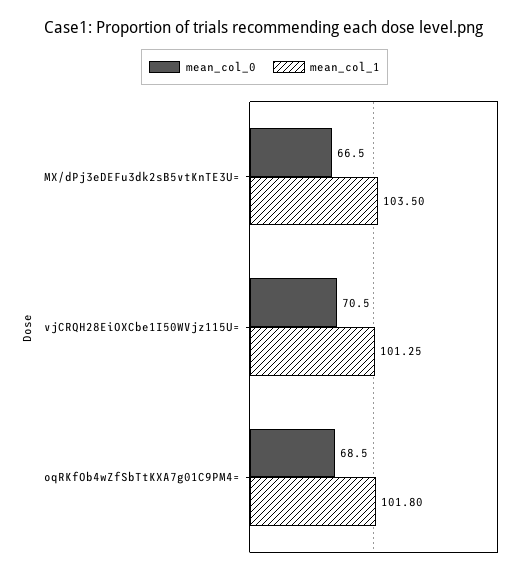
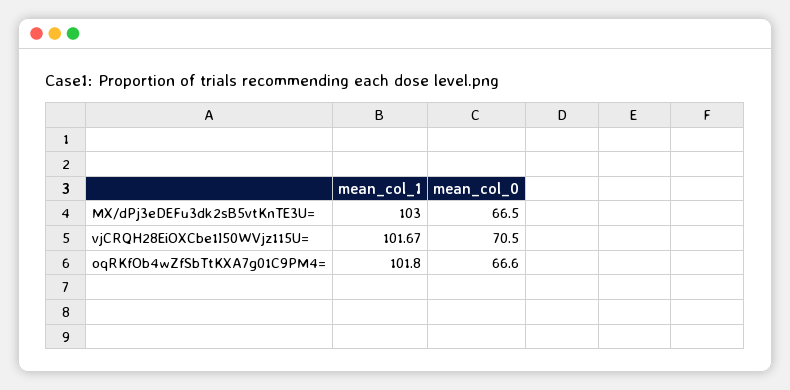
  {
    "mean_col_0": {
      "MX/dPj3eDEFu3dk2sB5vtKnTE3U=": 66.5,
      "vjCRQH28EiOXCbe1I50WVjz115U=": 70.5,
-     "oqRKfOb4wZfSbTtKXA7g01C9PM4=": 68.5
+     "oqRKfOb4wZfSbTtKXA7g01C9PM4=": 66.6
    },
    "mean_col_1": {
-     "MX/dPj3eDEFu3dk2sB5vtKnTE3U=": 103.5,
+     "MX/dPj3eDEFu3dk2sB5vtKnTE3U=": 103,
-     "vjCRQH28EiOXCbe1I50WVjz115U=": 101.25,
+     "vjCRQH28EiOXCbe1I50WVjz115U=": 101.67,
      "oqRKfOb4wZfSbTtKXA7g01C9PM4=": 101.8
    }
  }

